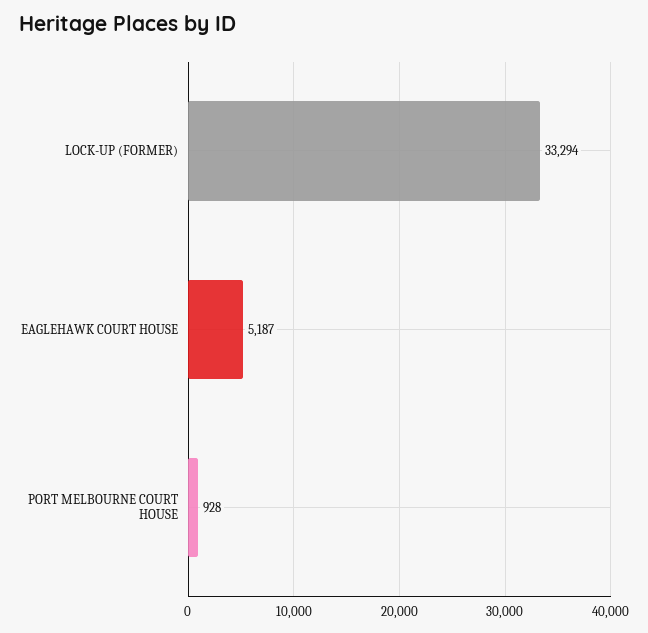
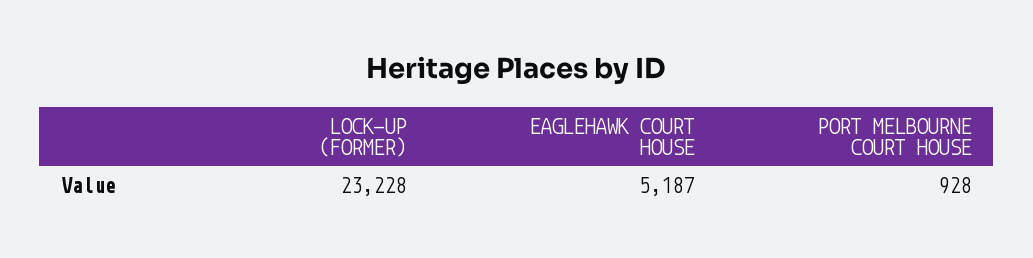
  {
-   "LOCK-UP (FORMER)": 33294,
+   "LOCK-UP (FORMER)": 23228,
    "EAGLEHAWK COURT HOUSE": 5187,
    "PORT MELBOURNE COURT HOUSE": 928
  }

